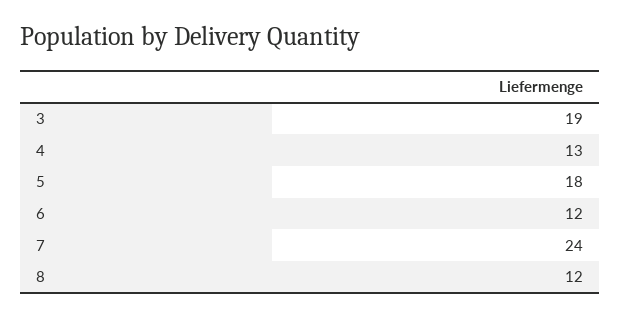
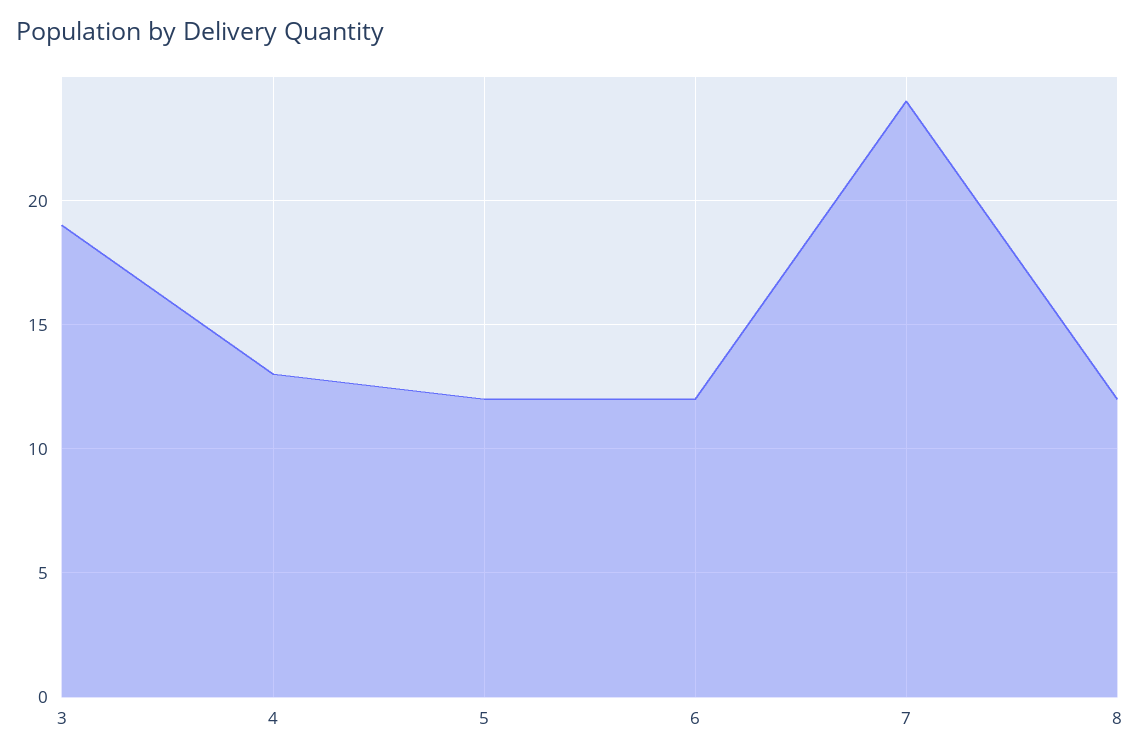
  {
    "3": 19,
    "4": 13,
-   "5": 18,
+   "5": 12,
    "6": 12,
    "7": 24,
    "8": 12
  }

